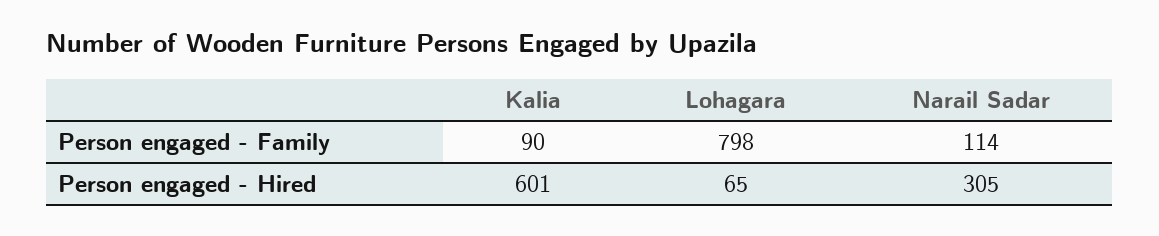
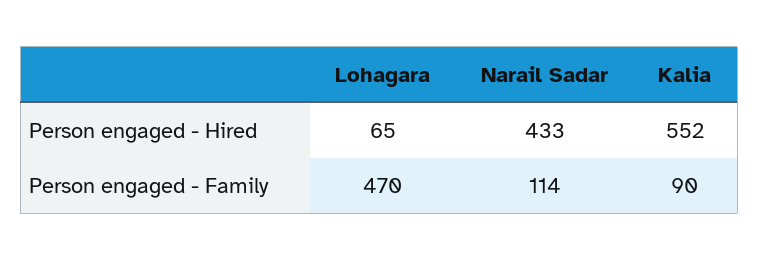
  {
    "Kalia": {
      "Person engaged - Family": 90,
-     "Person engaged - Hired": 601
+     "Person engaged - Hired": 552
    },
    "Lohagara": {
-     "Person engaged - Family": 798,
+     "Person engaged - Family": 470,
      "Person engaged - Hired": 65
    },
    "Narail Sadar": {
      "Person engaged - Family": 114,
-     "Person engaged - Hired": 305
+     "Person engaged - Hired": 433
    }
  }

